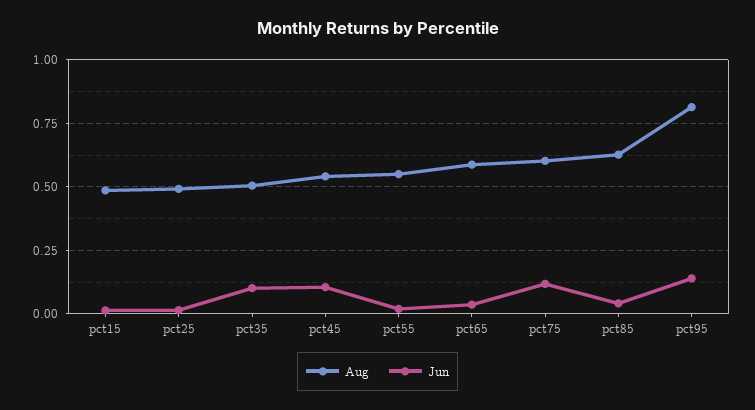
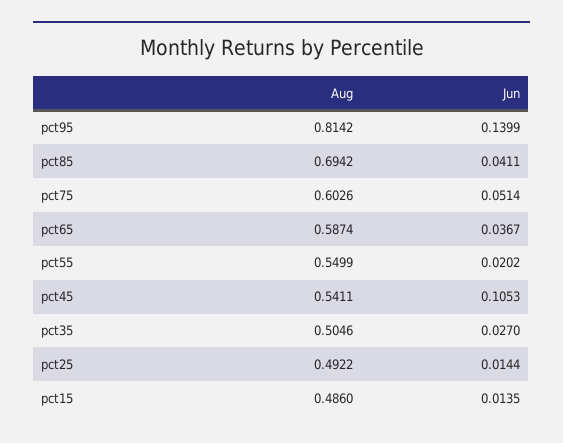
  {
    "Aug": {
      "pct15": 0.486,
      "pct25": 0.4922,
      "pct35": 0.5046,
      "pct45": 0.5411,
      "pct55": 0.5499,
      "pct65": 0.5874,
      "pct75": 0.6026,
-     "pct85": 0.625,
+     "pct85": 0.6942,
      "pct95": 0.8142
    },
    "Jun": {
      "pct15": 0.0135,
      "pct25": 0.0144,
-     "pct35": 0.1,
+     "pct35": 0.027,
      "pct45": 0.1053,
      "pct55": 0.0202,
      "pct65": 0.0367,
-     "pct75": 0.125,
+     "pct75": 0.0514,
      "pct85": 0.0411,
      "pct95": 0.1399
    }
  }

